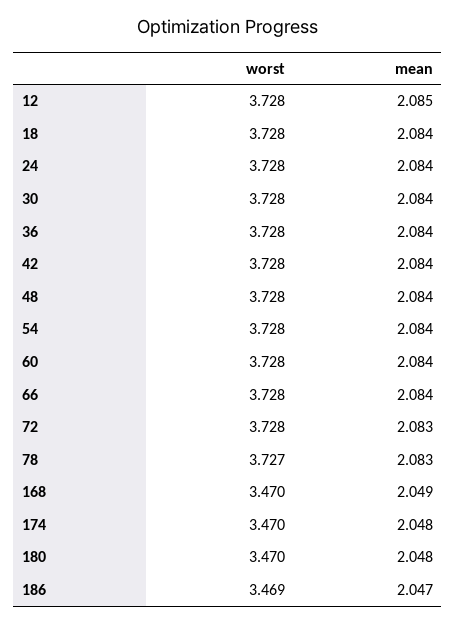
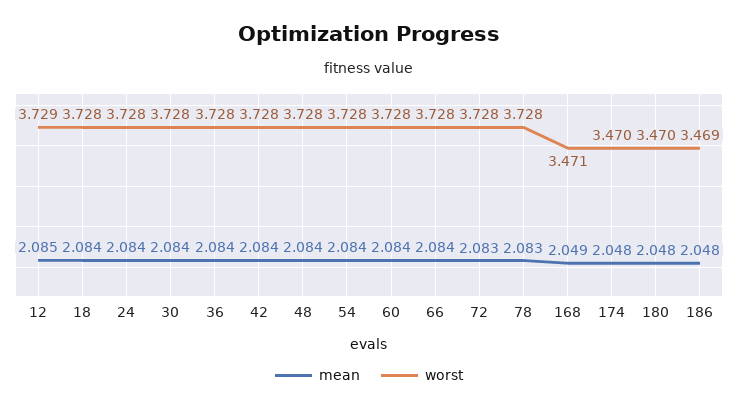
  {
    "worst": {
-     "12": 3.728,
+     "12": 3.729,
      "18": 3.728,
      "24": 3.728,
      "30": 3.728,
      "36": 3.728,
      "42": 3.728,
      "48": 3.728,
      "54": 3.728,
      "60": 3.728,
      "66": 3.728,
      "72": 3.728,
-     "78": 3.727,
+     "78": 3.728,
-     "168": 3.47,
+     "168": 3.471,
      "174": 3.47,
      "180": 3.47,
      "186": 3.469
    },
    "mean": {
      "12": 2.085,
      "18": 2.084,
      "24": 2.084,
      "30": 2.084,
      "36": 2.084,
      "42": 2.084,
      "48": 2.084,
      "54": 2.084,
      "60": 2.084,
      "66": 2.084,
      "72": 2.083,
      "78": 2.083,
      "168": 2.049,
      "174": 2.048,
      "180": 2.048,
-     "186": 2.047
+     "186": 2.048
    }
  }

